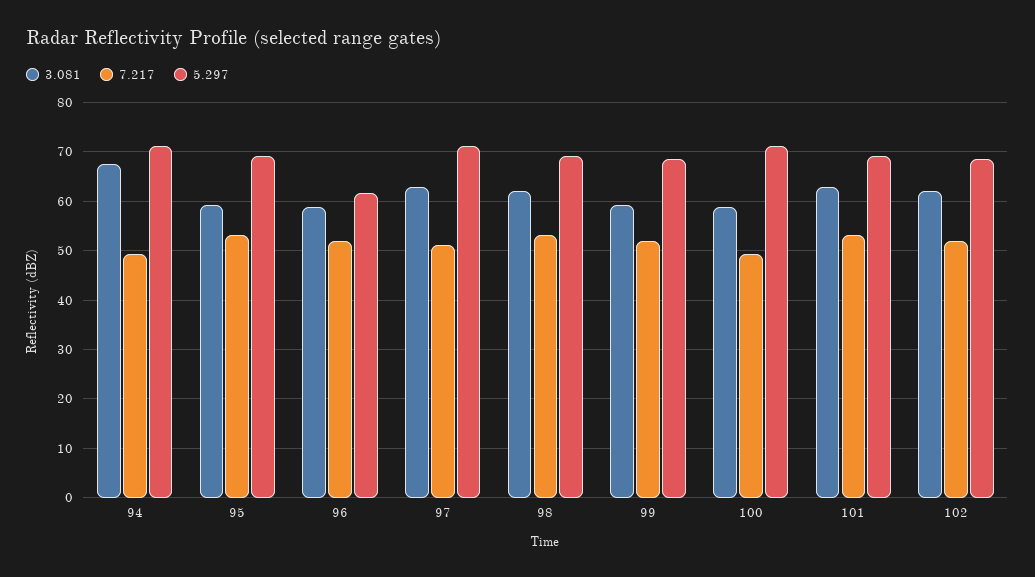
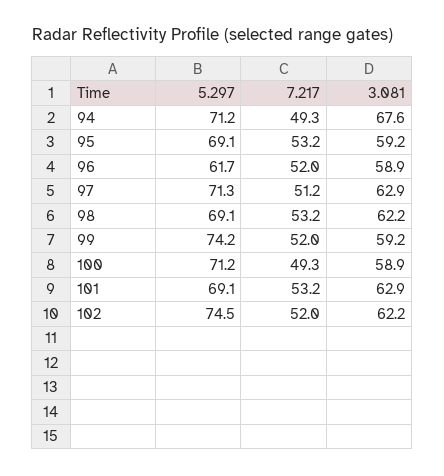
  {
    "3.081": {
      "94": 67.6,
      "95": 59.2,
      "96": 58.9,
      "97": 62.9,
      "98": 62.2,
      "99": 59.2,
      "100": 58.9,
      "101": 62.9,
      "102": 62.2
    },
    "7.217": {
      "94": 49.3,
      "95": 53.2,
      "96": 52,
      "97": 51.2,
      "98": 53.2,
      "99": 52,
      "100": 49.3,
      "101": 53.2,
      "102": 52
    },
    "5.297": {
      "94": 71.2,
      "95": 69.1,
      "96": 61.7,
      "97": 71.3,
      "98": 69.1,
-     "99": 68,
+     "99": 74.2,
      "100": 71.2,
      "101": 69.1,
-     "102": 68
+     "102": 74.5
    }
  }

